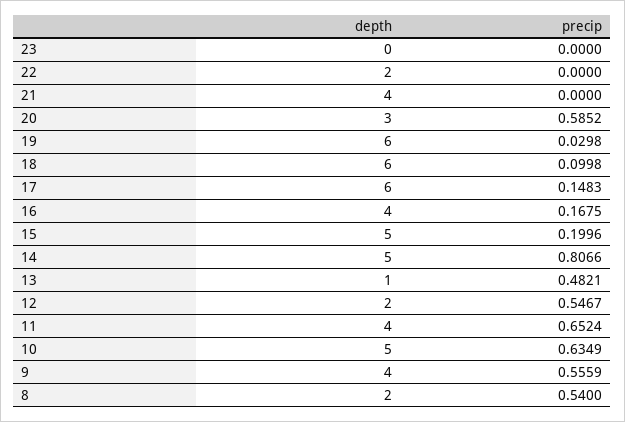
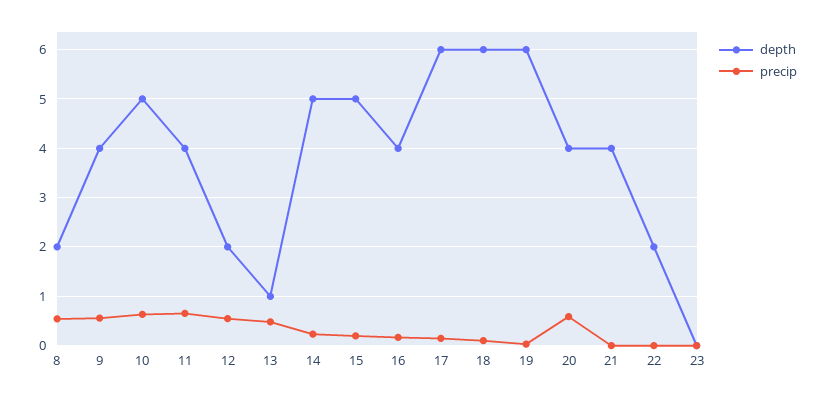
  {
    "depth": {
      "23": 0,
      "22": 2,
      "21": 4,
-     "20": 3,
+     "20": 4,
      "19": 6,
      "18": 6,
      "17": 6,
      "16": 4,
      "15": 5,
      "14": 5,
      "13": 1,
      "12": 2,
      "11": 4,
      "10": 5,
      "9": 4,
      "8": 2
    },
    "precip": {
      "23": 0,
      "22": 0,
      "21": 0,
      "20": 0.5852,
      "19": 0.0298,
      "18": 0.0998,
      "17": 0.1483,
      "16": 0.1675,
      "15": 0.1996,
-     "14": 0.8066,
+     "14": 0.2,
      "13": 0.4821,
      "12": 0.5467,
      "11": 0.6524,
      "10": 0.6349,
      "9": 0.5559,
      "8": 0.54
    }
  }

